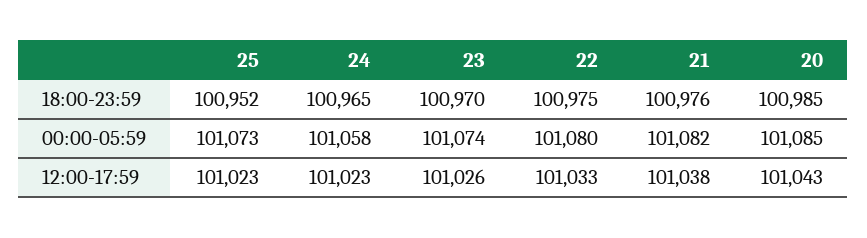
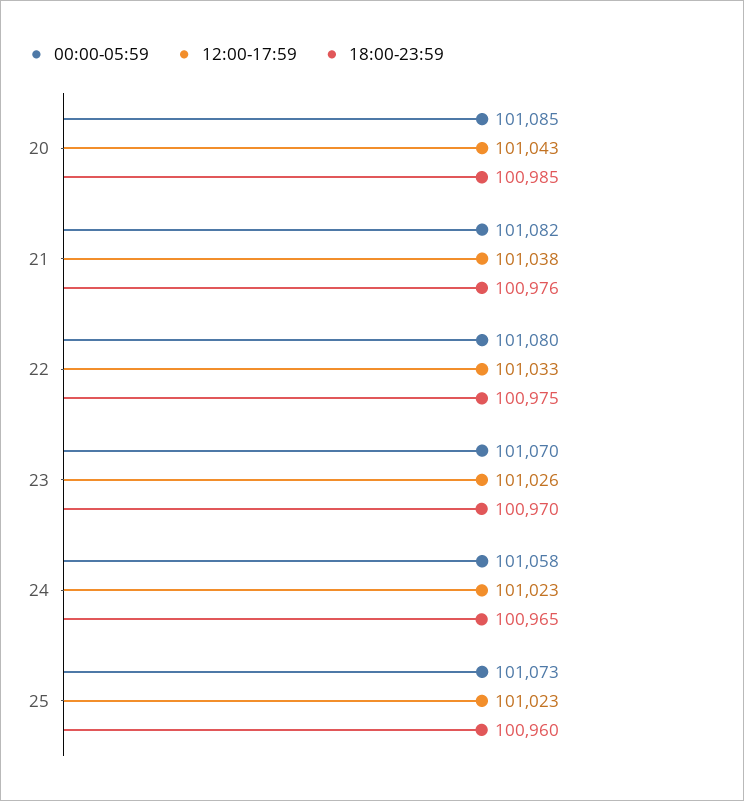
  {
    "18:00-23:59": {
-     "25": 100952,
+     "25": 100960,
      "24": 100965,
      "23": 100970,
      "22": 100975,
      "21": 100976,
      "20": 100985
    },
    "00:00-05:59": {
      "25": 101073,
      "24": 101058,
-     "23": 101074,
+     "23": 101070,
      "22": 101080,
      "21": 101082,
      "20": 101085
    },
    "12:00-17:59": {
      "25": 101023,
      "24": 101023,
      "23": 101026,
      "22": 101033,
      "21": 101038,
      "20": 101043
    }
  }

